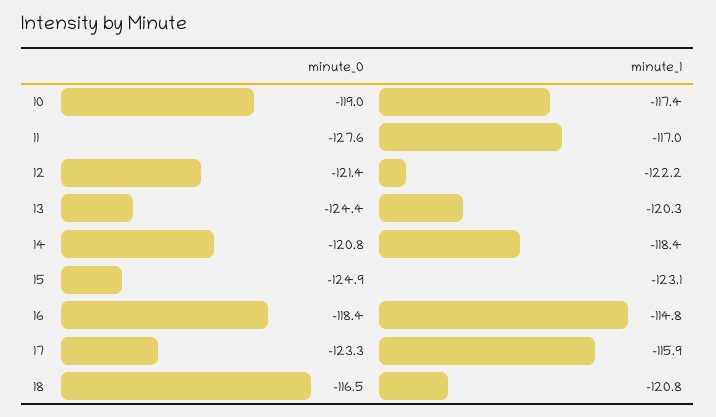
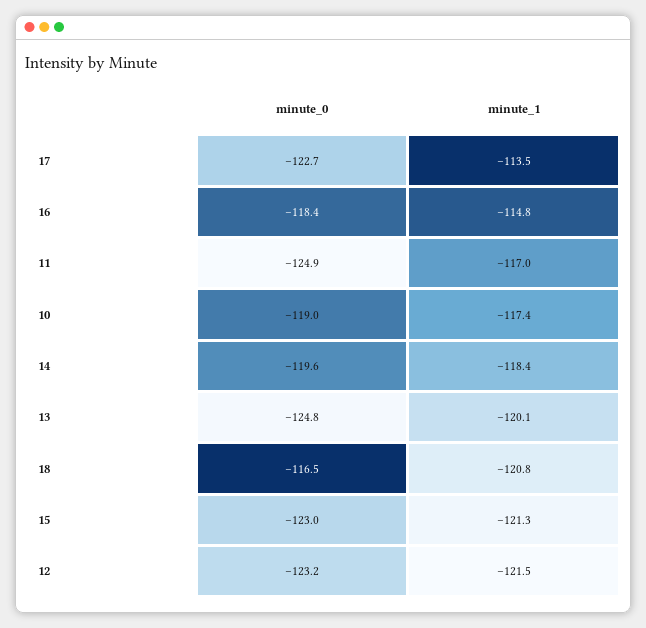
  {
    "minute_0": {
      "10": -119,
-     "11": -127.6,
+     "11": -124.9,
-     "12": -121.4,
+     "12": -123.2,
-     "13": -124.4,
+     "13": -124.8,
-     "14": -120.8,
+     "14": -119.6,
-     "15": -124.9,
+     "15": -123,
      "16": -118.4,
-     "17": -123.3,
+     "17": -122.7,
      "18": -116.5
    },
    "minute_1": {
      "10": -117.4,
      "11": -117,
-     "12": -122.2,
+     "12": -121.5,
-     "13": -120.3,
+     "13": -120.1,
      "14": -118.4,
-     "15": -123.1,
+     "15": -121.3,
      "16": -114.8,
-     "17": -115.9,
+     "17": -113.5,
      "18": -120.8
    }
  }

